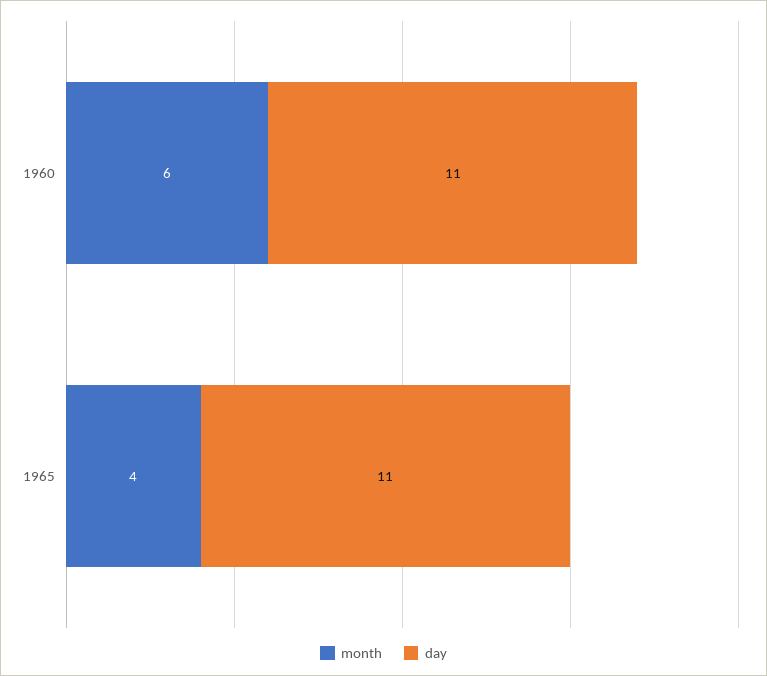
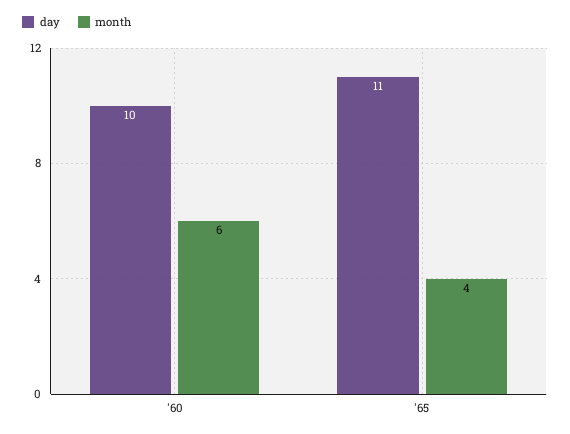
  {
    "month": {
      "1960": 6,
      "1965": 4
    },
    "day": {
-     "1960": 11,
+     "1960": 10,
      "1965": 11
    }
  }

